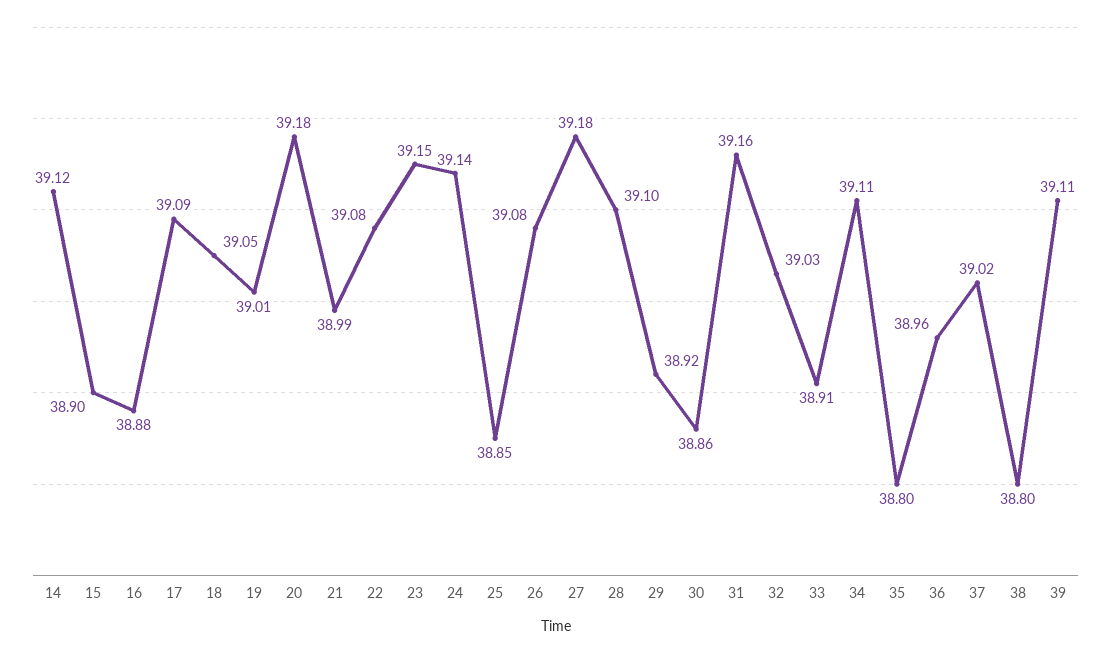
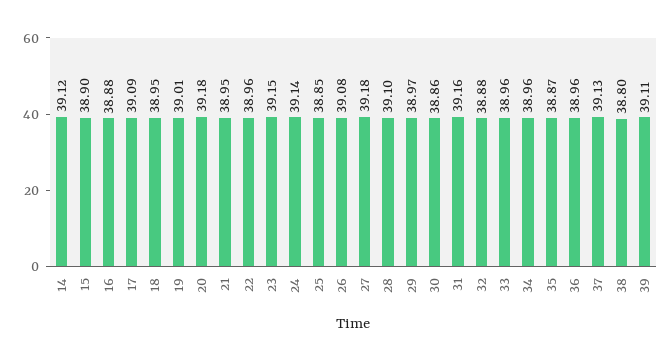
  {
    "14": 39.12,
    "15": 38.9,
    "16": 38.88,
    "17": 39.09,
-   "18": 39.05,
+   "18": 38.95,
    "19": 39.01,
    "20": 39.18,
-   "21": 38.99,
+   "21": 38.95,
-   "22": 39.08,
+   "22": 38.96,
    "23": 39.15,
    "24": 39.14,
    "25": 38.85,
    "26": 39.08,
    "27": 39.18,
    "28": 39.1,
-   "29": 38.92,
+   "29": 38.97,
    "30": 38.86,
    "31": 39.16,
-   "32": 39.03,
+   "32": 38.88,
-   "33": 38.91,
+   "33": 38.96,
-   "34": 39.11,
+   "34": 38.96,
-   "35": 38.8,
+   "35": 38.87,
    "36": 38.96,
-   "37": 39.02,
+   "37": 39.13,
    "38": 38.8,
    "39": 39.11
  }

